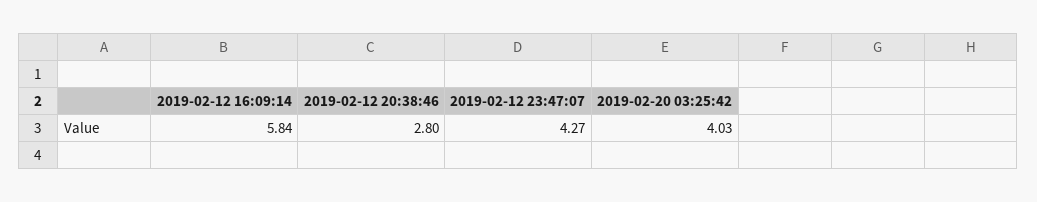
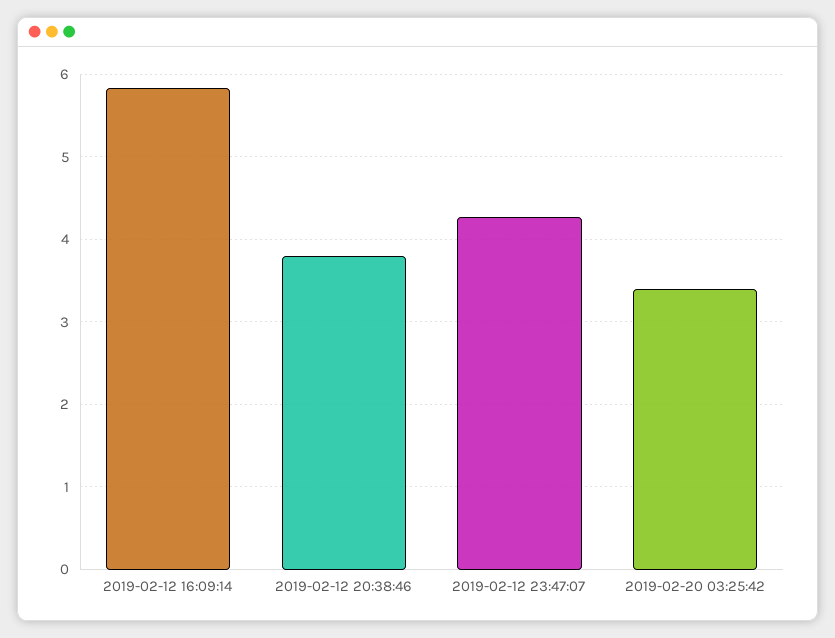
  {
    "2019-02-12 16:09:14": 5.84,
-   "2019-02-12 20:38:46": 2.8,
+   "2019-02-12 20:38:46": 3.8,
    "2019-02-12 23:47:07": 4.27,
-   "2019-02-20 03:25:42": 4.03
+   "2019-02-20 03:25:42": 3.4
  }

